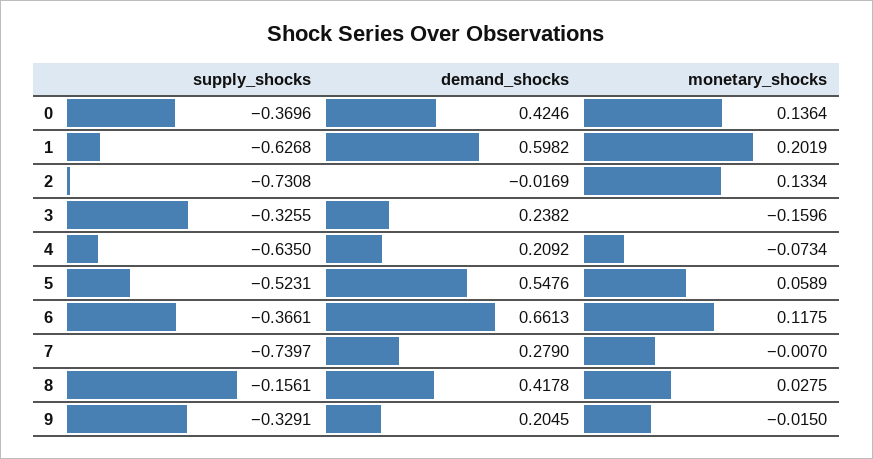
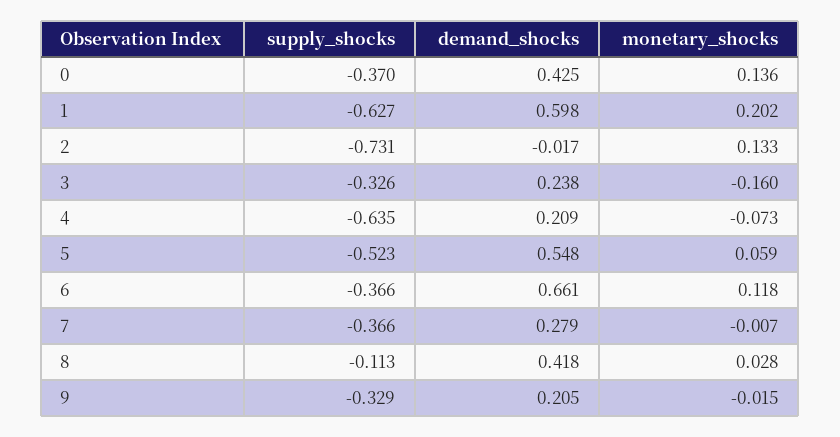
  {
    "supply_shocks": {
      "0": -0.3696,
      "1": -0.6268,
      "2": -0.7308,
      "3": -0.3255,
      "4": -0.635,
      "5": -0.5231,
      "6": -0.3661,
-     "7": -0.7397,
+     "7": -0.366,
-     "8": -0.1561,
+     "8": -0.113,
      "9": -0.3291
    },
    "demand_shocks": {
      "0": 0.4246,
      "1": 0.5982,
      "2": -0.0169,
      "3": 0.2382,
      "4": 0.2092,
      "5": 0.5476,
      "6": 0.6613,
      "7": 0.279,
      "8": 0.4178,
      "9": 0.2045
    },
    "monetary_shocks": {
      "0": 0.1364,
      "1": 0.2019,
      "2": 0.1334,
      "3": -0.1596,
      "4": -0.0734,
      "5": 0.0589,
      "6": 0.1175,
      "7": -0.007,
      "8": 0.0275,
      "9": -0.015
    }
  }

